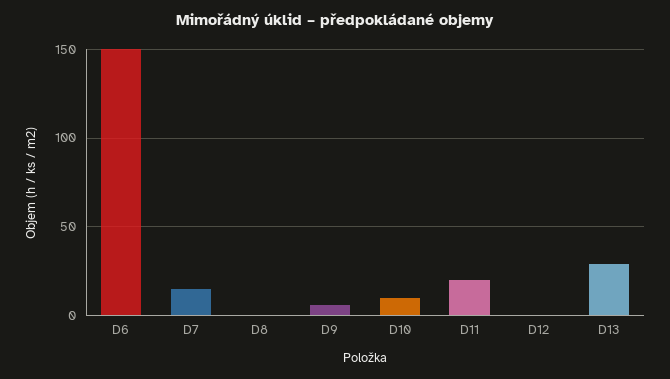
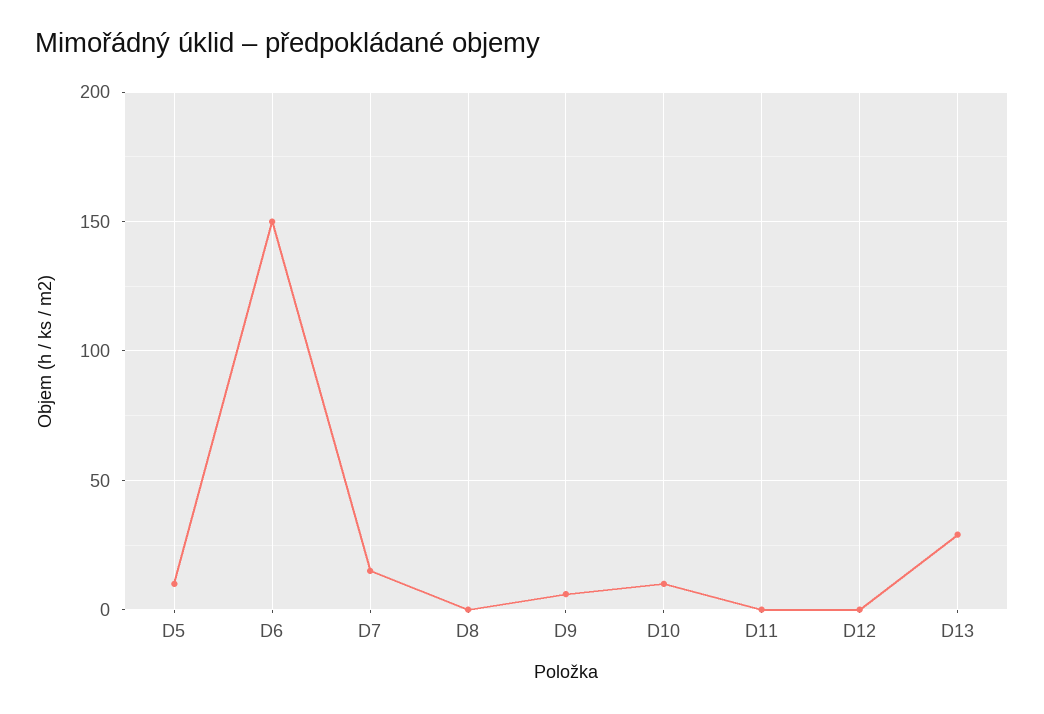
  {
    "D6": 150,
    "D7": 15,
    "D8": 0,
    "D9": 5,
    "D10": 10,
-   "D11": 20,
+   "D11": 0,
    "D12": 0,
-   "D13": 30
+   "D13": 30,
+   "D5": 10
  }

